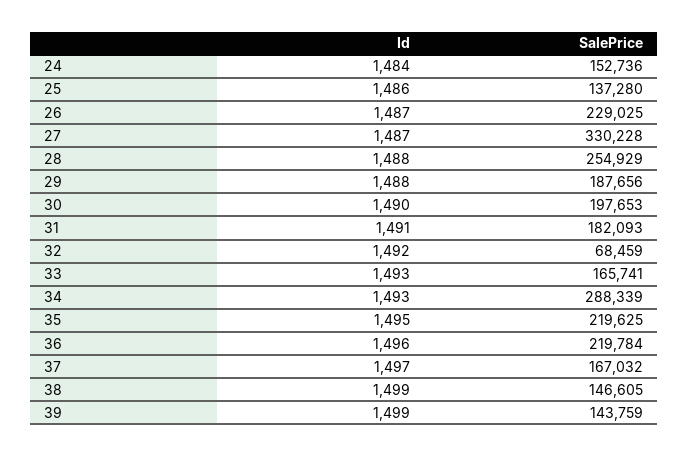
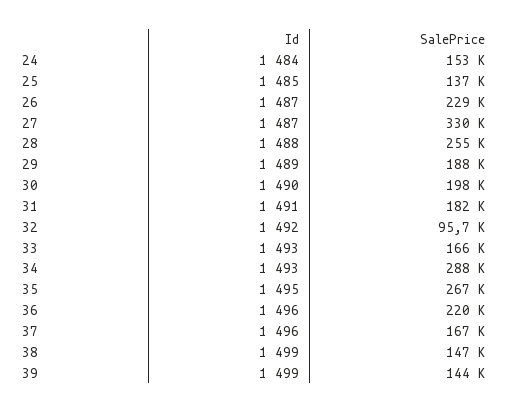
  {
    "Id": {
      "24": 1484,
-     "25": 1486,
+     "25": 1485,
      "26": 1487,
      "27": 1487,
      "28": 1488,
-     "29": 1488,
+     "29": 1489,
      "30": 1490,
      "31": 1491,
      "32": 1492,
      "33": 1493,
      "34": 1493,
      "35": 1495,
      "36": 1496,
-     "37": 1497,
+     "37": 1496,
      "38": 1499,
      "39": 1499
    },
    "SalePrice": {
      "24": 152736,
      "25": 137280,
      "26": 229025,
      "27": 330228,
      "28": 254929,
      "29": 187656,
      "30": 197653,
      "31": 182093,
-     "32": 68459,
+     "32": 95700,
      "33": 165741,
      "34": 288339,
-     "35": 219625,
+     "35": 267000,
      "36": 219784,
      "37": 167032,
      "38": 146605,
      "39": 143759
    }
  }

